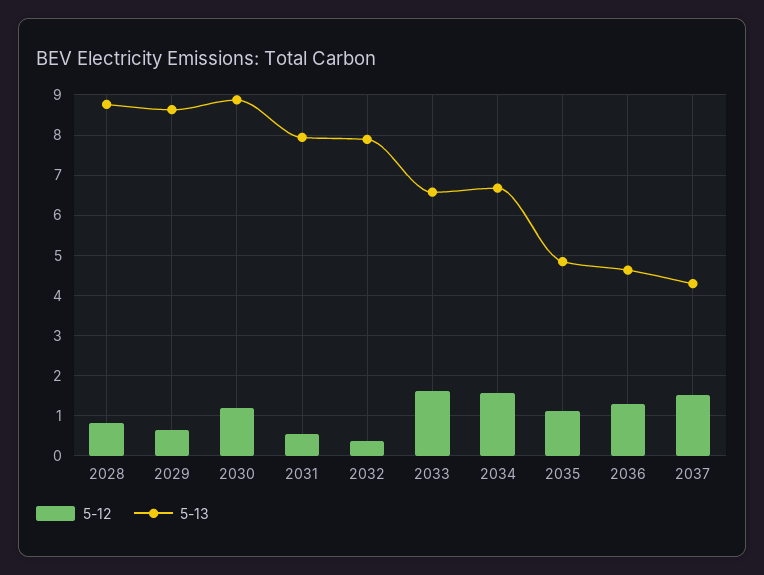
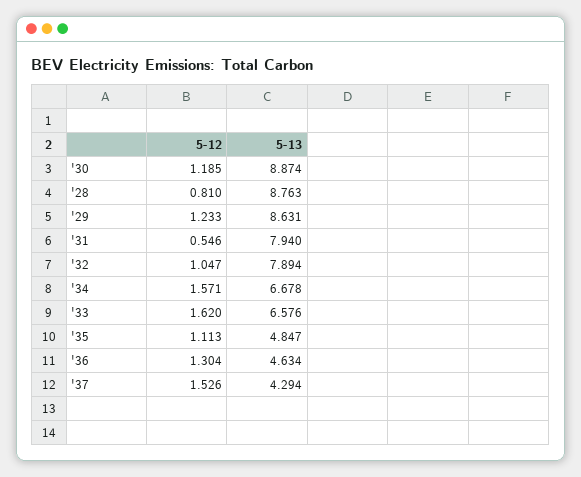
  {
    "5-12": {
      "2028": 0.81,
-     "2029": 0.6,
+     "2029": 1.233,
      "2030": 1.185,
      "2031": 0.546,
-     "2032": 0.4,
+     "2032": 1.047,
      "2033": 1.62,
      "2034": 1.571,
      "2035": 1.113,
      "2036": 1.304,
      "2037": 1.526
    },
    "5-13": {
      "2028": 8.763,
      "2029": 8.631,
      "2030": 8.874,
      "2031": 7.94,
      "2032": 7.894,
      "2033": 6.576,
      "2034": 6.678,
      "2035": 4.847,
      "2036": 4.634,
      "2037": 4.294
    }
  }

